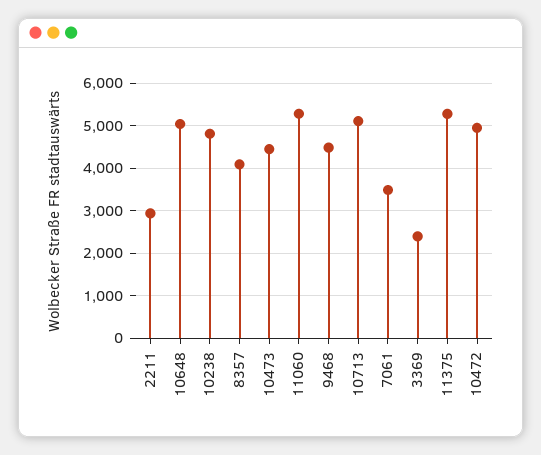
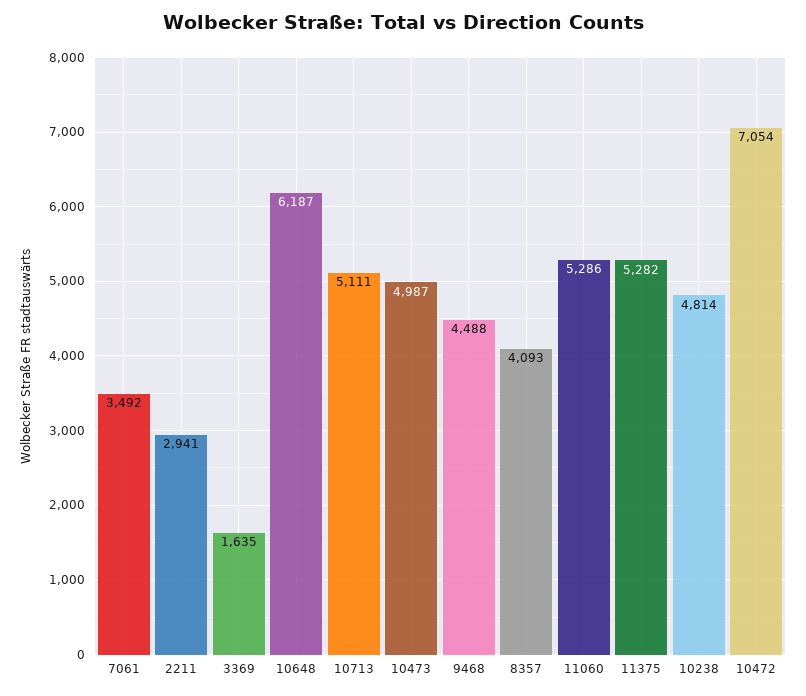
  {
    "2211": 2941,
-   "10648": 5000,
+   "10648": 6187,
    "10238": 4814,
    "8357": 4093,
-   "10473": 4400,
+   "10473": 4987,
    "11060": 5286,
    "9468": 4488,
    "10713": 5111,
    "7061": 3492,
-   "3369": 2400,
+   "3369": 1635,
    "11375": 5282,
-   "10472": 5000
+   "10472": 7054
  }

